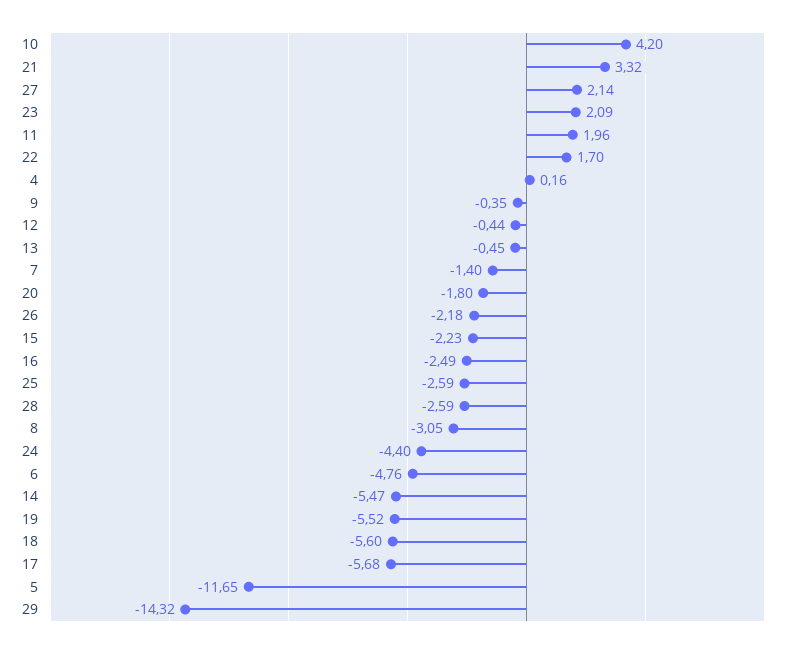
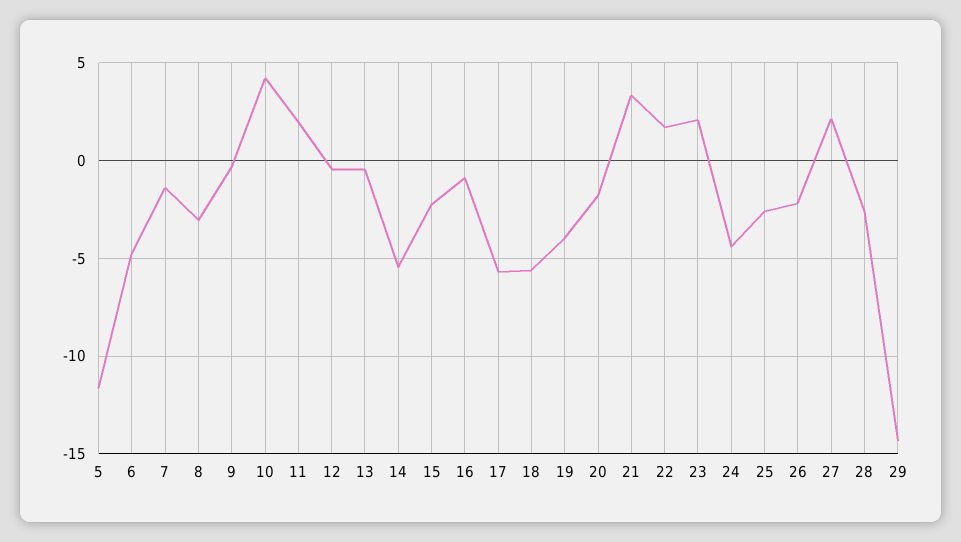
  {
    "10": 4.2,
    "21": 3.32,
    "27": 2.14,
    "23": 2.09,
    "11": 1.96,
    "22": 1.7,
-   "4": 0.16,
    "9": -0.35,
    "12": -0.44,
    "13": -0.45,
    "7": -1.4,
    "20": -1.8,
    "26": -2.18,
    "15": -2.23,
-   "16": -2.49,
+   "16": -1,
    "25": -2.59,
    "28": -2.59,
    "8": -3.05,
    "24": -4.4,
    "6": -4.76,
    "14": -5.47,
-   "19": -5.52,
+   "19": -4,
    "18": -5.6,
    "17": -5.68,
    "5": -11.65,
    "29": -14.32
  }

